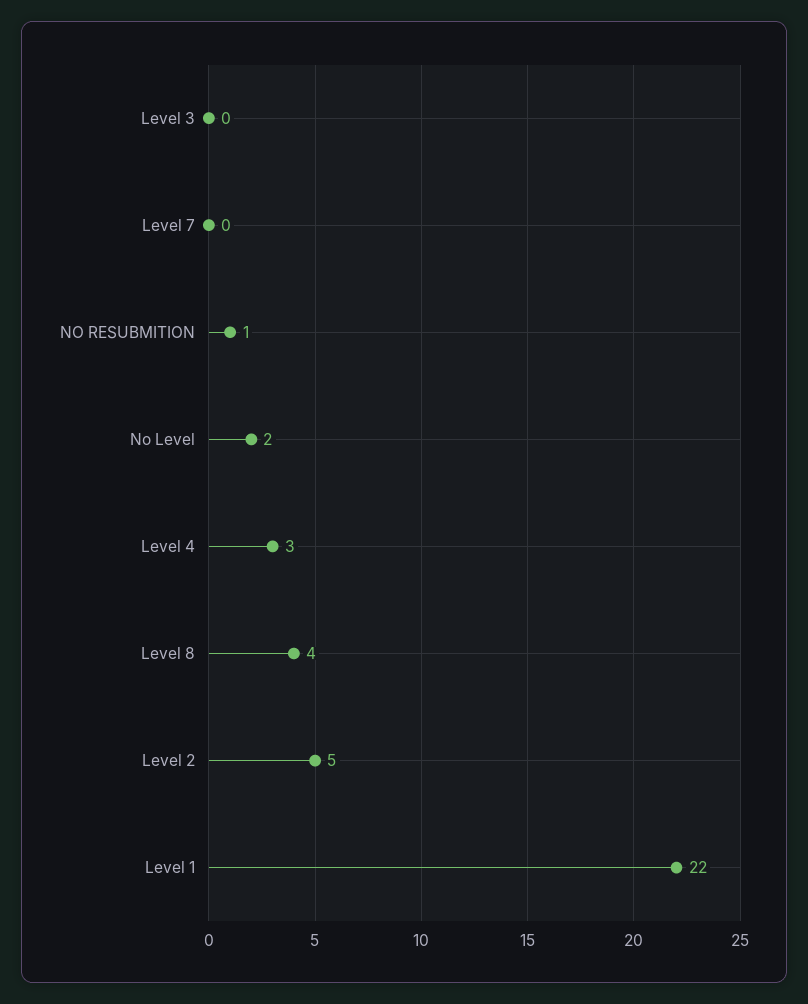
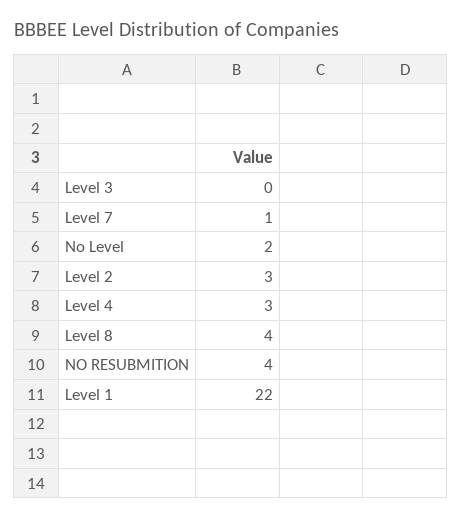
  {
    "Level 3": 0,
-   "Level 7": 0,
+   "Level 7": 1,
-   "NO RESUBMITION": 1,
+   "NO RESUBMITION": 4,
    "No Level": 2,
    "Level 4": 3,
    "Level 8": 4,
-   "Level 2": 5,
+   "Level 2": 3,
    "Level 1": 22
  }

